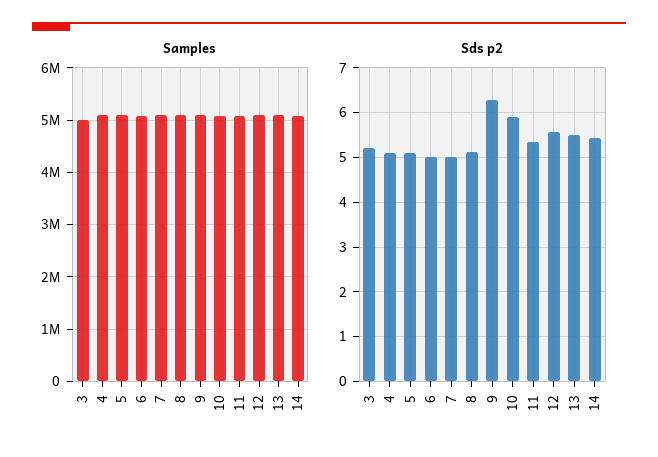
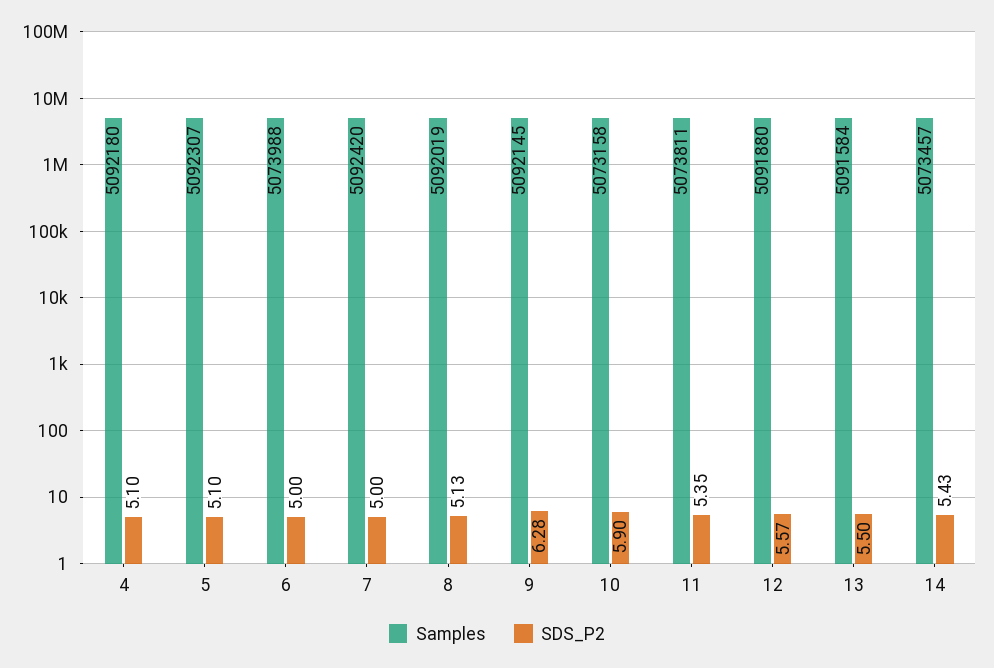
  {
    "Samples": {
-     "3": 5000000,
      "4": 5092180,
      "5": 5092307,
      "6": 5073988,
      "7": 5092420,
      "8": 5092019,
      "9": 5092145,
      "10": 5073158,
      "11": 5073811,
      "12": 5091880,
      "13": 5091584,
      "14": 5073457
    },
    "Sds p2": {
-     "3": 5.2,
      "4": 5.1,
      "5": 5.1,
      "6": 5,
      "7": 5,
      "8": 5.13,
      "9": 6.28,
      "10": 5.9,
      "11": 5.35,
      "12": 5.57,
      "13": 5.5,
      "14": 5.43
    }
  }

